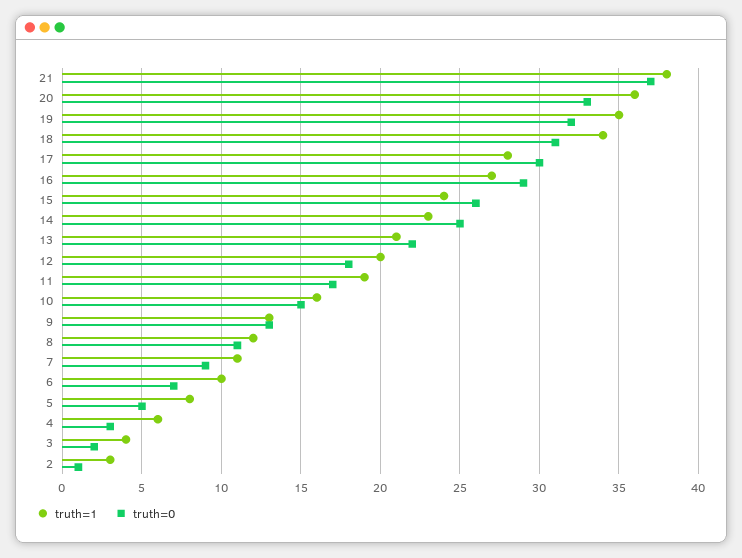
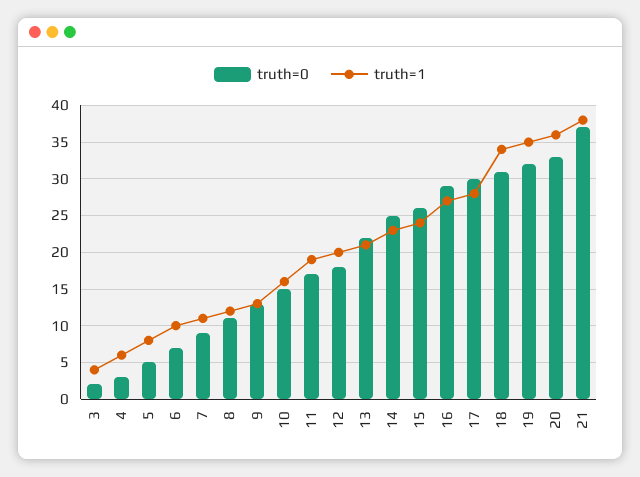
  {
    "truth=1": {
      "21": 38,
      "20": 36,
      "19": 35,
      "18": 34,
      "17": 28,
      "16": 27,
      "15": 24,
      "14": 23,
      "13": 21,
      "12": 20,
      "11": 19,
      "10": 16,
      "9": 13,
      "8": 12,
      "7": 11,
      "6": 10,
      "5": 8,
      "4": 6,
-     "3": 4,
+     "3": 4
-     "2": 3
    },
    "truth=0": {
      "21": 37,
      "20": 33,
      "19": 32,
      "18": 31,
      "17": 30,
      "16": 29,
      "15": 26,
      "14": 25,
      "13": 22,
      "12": 18,
      "11": 17,
      "10": 15,
      "9": 13,
      "8": 11,
      "7": 9,
      "6": 7,
      "5": 5,
      "4": 3,
-     "3": 2,
+     "3": 2
-     "2": 1
    }
  }

